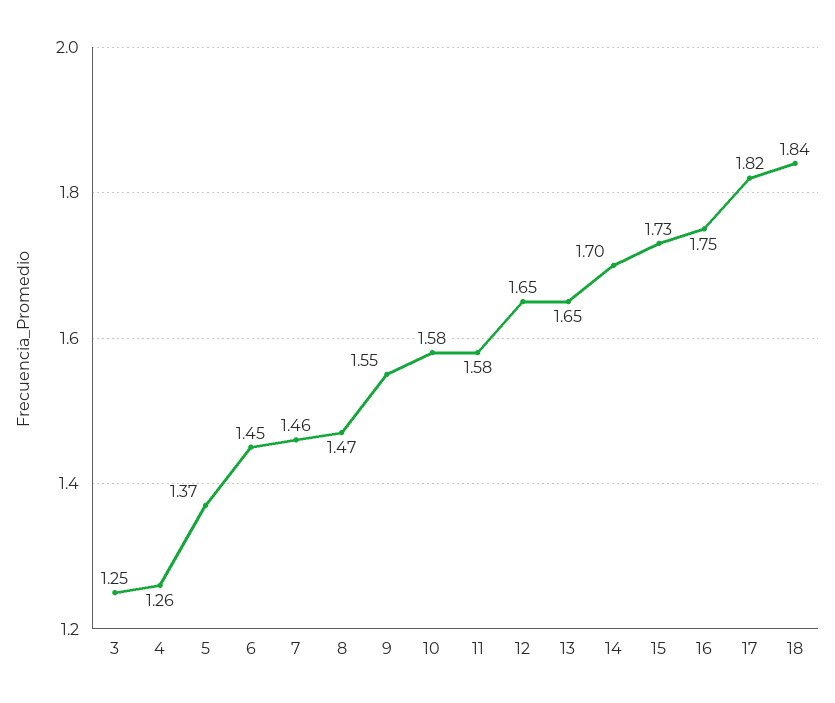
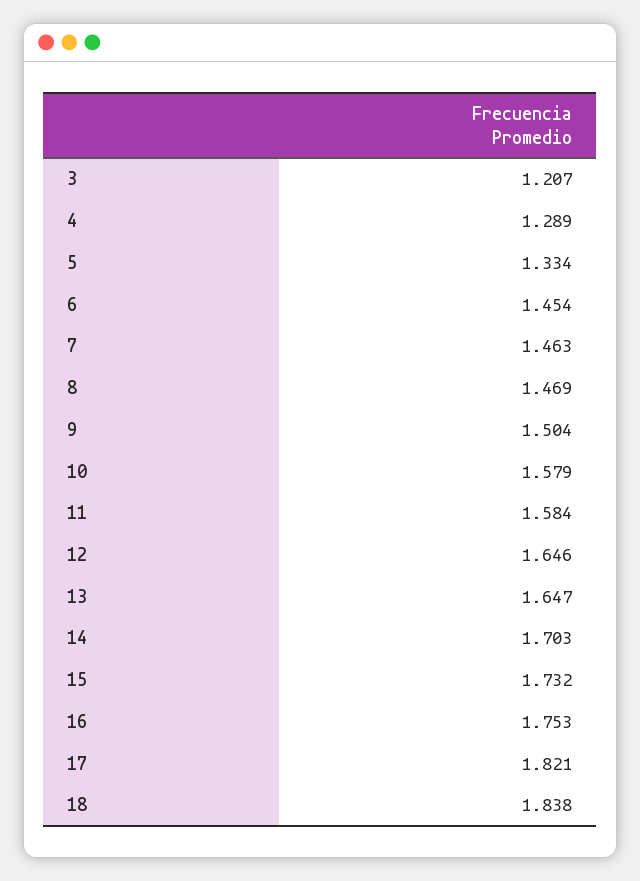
  {
-   "3": 1.25,
+   "3": 1.207,
-   "4": 1.26,
+   "4": 1.289,
-   "5": 1.37,
+   "5": 1.334,
    "6": 1.454,
    "7": 1.463,
    "8": 1.469,
-   "9": 1.55,
+   "9": 1.504,
    "10": 1.579,
    "11": 1.584,
    "12": 1.646,
    "13": 1.647,
    "14": 1.703,
    "15": 1.732,
    "16": 1.753,
    "17": 1.821,
    "18": 1.838
  }

